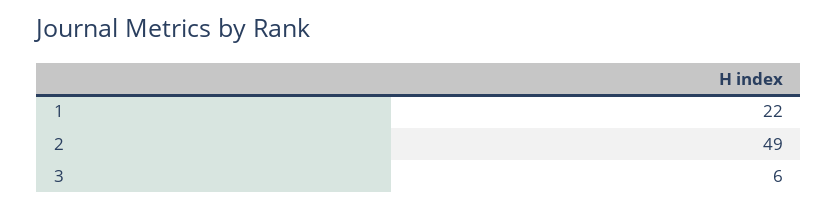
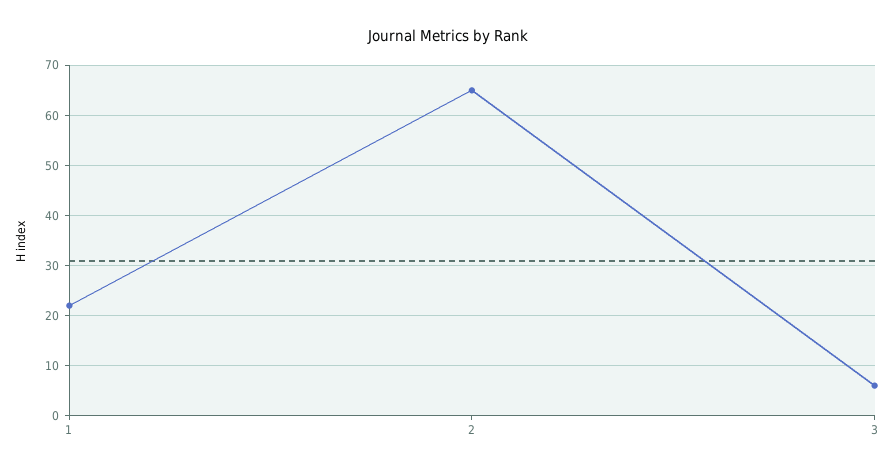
  {
    "1": 22,
-   "2": 49,
+   "2": 65,
    "3": 6
  }

